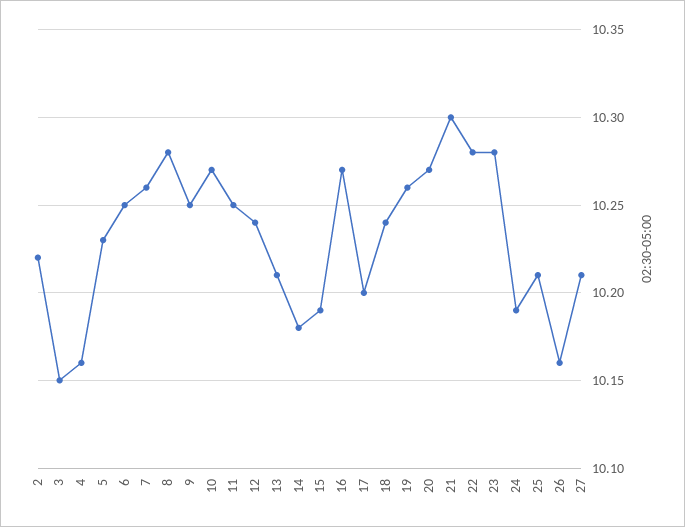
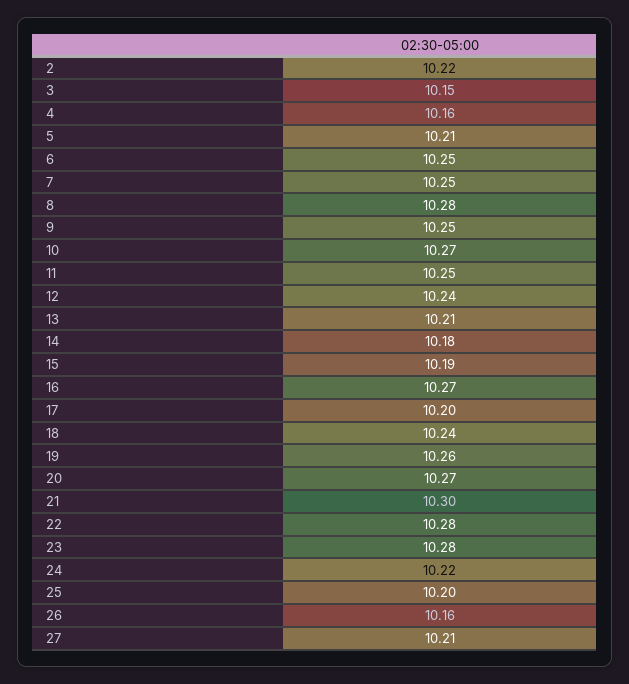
  {
    "2": 10.22,
    "3": 10.15,
    "4": 10.16,
-   "5": 10.23,
+   "5": 10.21,
    "6": 10.25,
-   "7": 10.26,
+   "7": 10.25,
    "8": 10.28,
    "9": 10.25,
    "10": 10.27,
    "11": 10.25,
    "12": 10.24,
    "13": 10.21,
    "14": 10.18,
    "15": 10.19,
    "16": 10.27,
    "17": 10.2,
    "18": 10.24,
    "19": 10.26,
    "20": 10.27,
    "21": 10.3,
    "22": 10.28,
    "23": 10.28,
-   "24": 10.19,
+   "24": 10.22,
-   "25": 10.21,
+   "25": 10.2,
    "26": 10.16,
    "27": 10.21
  }

